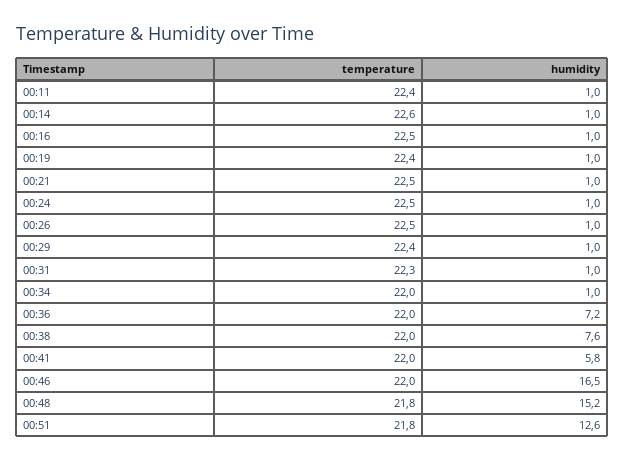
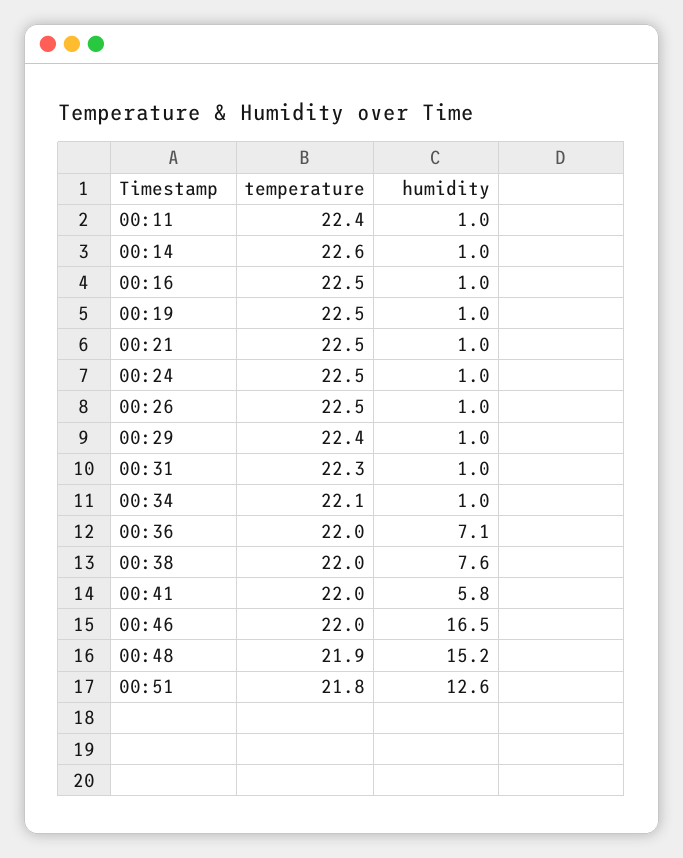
  {
    "temperature": {
      "00:11": 22.4,
      "00:14": 22.6,
      "00:16": 22.5,
-     "00:19": 22.4,
+     "00:19": 22.5,
      "00:21": 22.5,
      "00:24": 22.5,
      "00:26": 22.5,
      "00:29": 22.4,
      "00:31": 22.3,
-     "00:34": 22,
+     "00:34": 22.1,
      "00:36": 22,
      "00:38": 22,
      "00:41": 22,
      "00:46": 22,
-     "00:48": 21.8,
+     "00:48": 21.9,
      "00:51": 21.8
    },
    "humidity": {
      "00:11": 1,
      "00:14": 1,
      "00:16": 1,
      "00:19": 1,
      "00:21": 1,
      "00:24": 1,
      "00:26": 1,
      "00:29": 1,
      "00:31": 1,
      "00:34": 1,
-     "00:36": 7.2,
+     "00:36": 7.1,
      "00:38": 7.6,
      "00:41": 5.8,
      "00:46": 16.5,
      "00:48": 15.2,
      "00:51": 12.6
    }
  }

